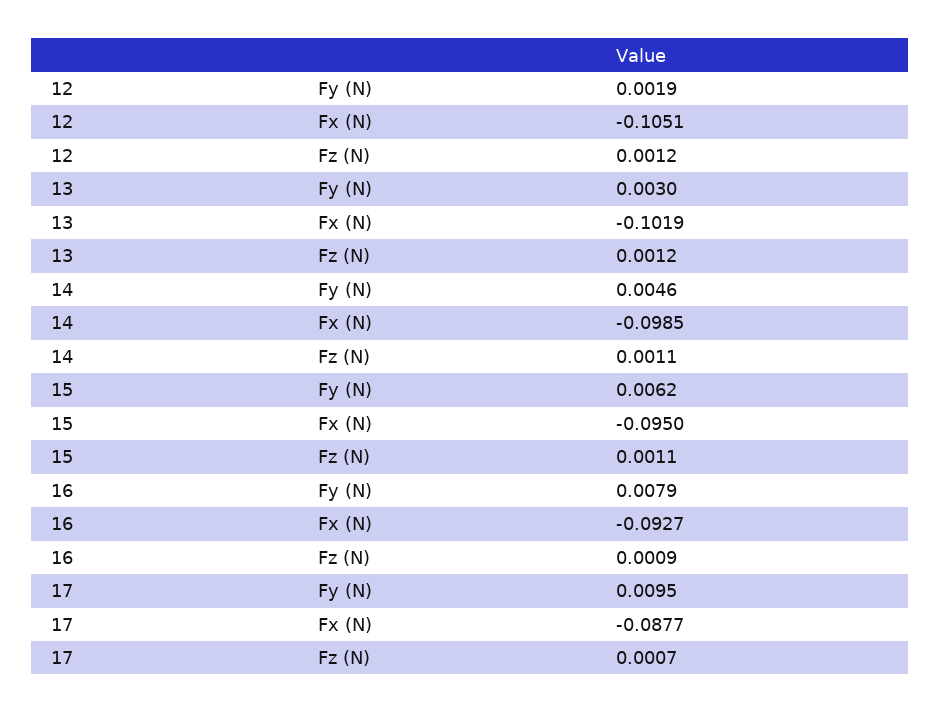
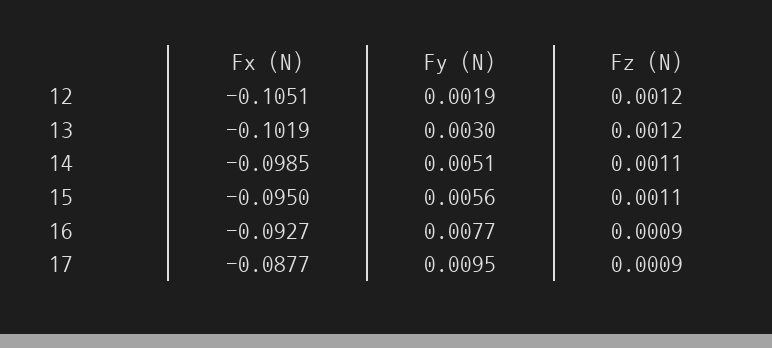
  {
    "12": {
      "Fy (N)": 0.0019,
      "Fx (N)": -0.1051,
      "Fz (N)": 0.0012
    },
    "13": {
      "Fy (N)": 0.003,
      "Fx (N)": -0.1019,
      "Fz (N)": 0.0012
    },
    "14": {
-     "Fy (N)": 0.0046,
+     "Fy (N)": 0.0051,
      "Fx (N)": -0.0985,
      "Fz (N)": 0.0011
    },
    "15": {
-     "Fy (N)": 0.0062,
+     "Fy (N)": 0.0056,
      "Fx (N)": -0.095,
      "Fz (N)": 0.0011
    },
    "16": {
-     "Fy (N)": 0.0079,
+     "Fy (N)": 0.0077,
      "Fx (N)": -0.0927,
      "Fz (N)": 0.0009
    },
    "17": {
      "Fy (N)": 0.0095,
      "Fx (N)": -0.0877,
-     "Fz (N)": 0.0007
+     "Fz (N)": 0.0009
    }
  }

